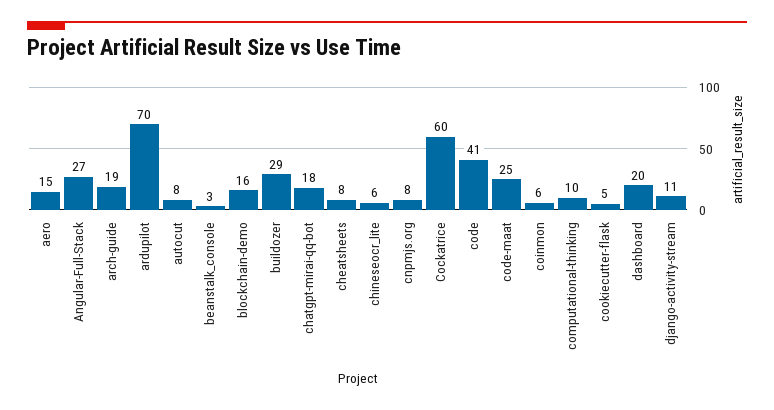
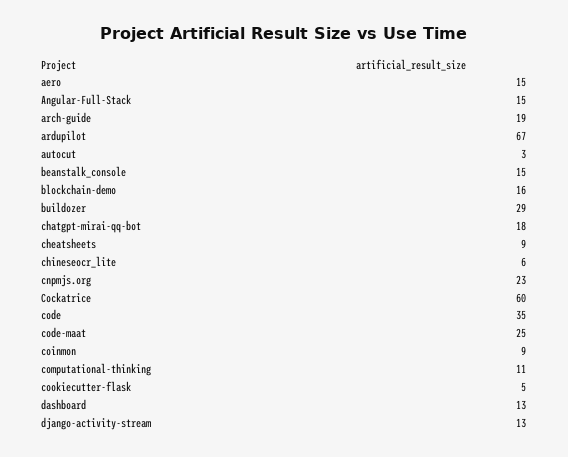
  {
    "aero": 15,
-   "Angular-Full-Stack": 27,
+   "Angular-Full-Stack": 15,
    "arch-guide": 19,
-   "ardupilot": 70,
+   "ardupilot": 67,
-   "autocut": 8,
+   "autocut": 3,
-   "beanstalk_console": 3,
+   "beanstalk_console": 15,
    "blockchain-demo": 16,
    "buildozer": 29,
    "chatgpt-mirai-qq-bot": 18,
-   "cheatsheets": 8,
+   "cheatsheets": 9,
    "chineseocr_lite": 6,
-   "cnpmjs.org": 8,
+   "cnpmjs.org": 23,
    "Cockatrice": 60,
-   "code": 41,
+   "code": 35,
    "code-maat": 25,
-   "coinmon": 6,
+   "coinmon": 9,
-   "computational-thinking": 10,
+   "computational-thinking": 11,
    "cookiecutter-flask": 5,
-   "dashboard": 20,
+   "dashboard": 13,
-   "django-activity-stream": 11
+   "django-activity-stream": 13
  }

